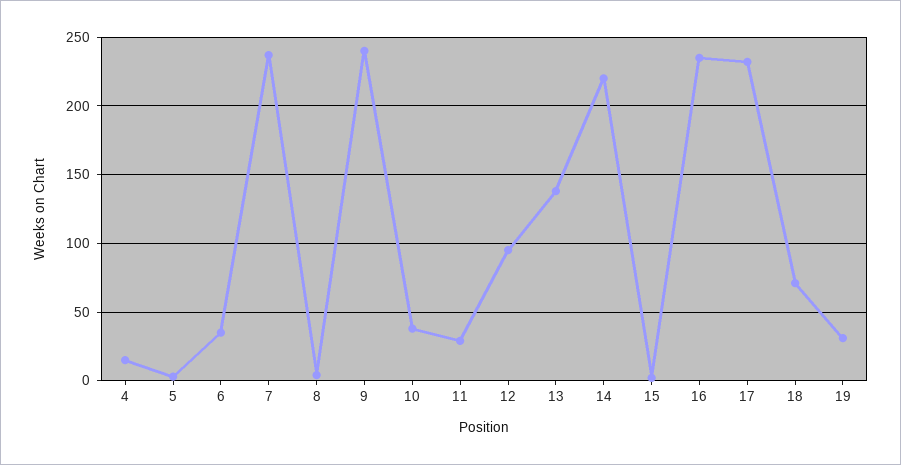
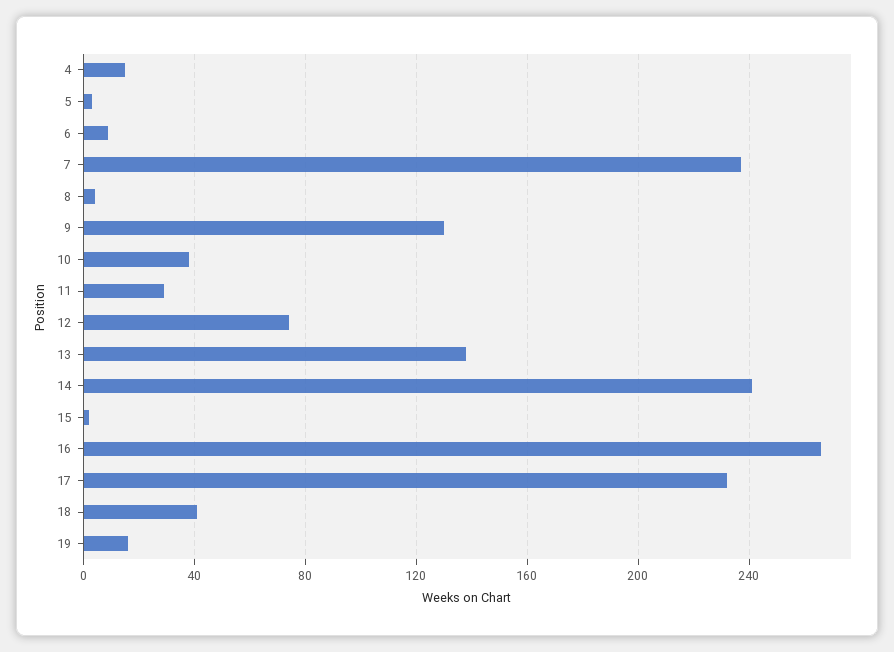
  {
    "4": 15,
    "5": 5,
-   "6": 35,
+   "6": 10,
    "7": 235,
    "8": 5,
-   "9": 240,
+   "9": 130,
    "10": 40,
    "11": 30,
-   "12": 95,
+   "12": 75,
    "13": 140,
-   "14": 220,
+   "14": 240,
    "15": 0,
-   "16": 235,
+   "16": 265,
    "17": 230,
-   "18": 70,
+   "18": 40,
-   "19": 30
+   "19": 15
  }

